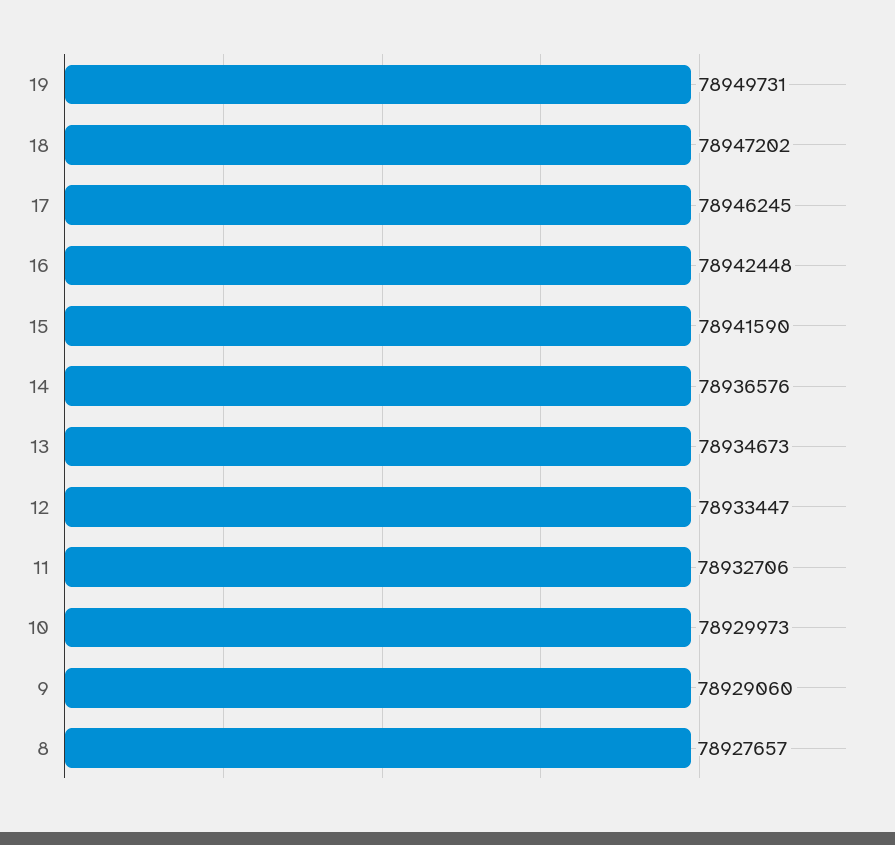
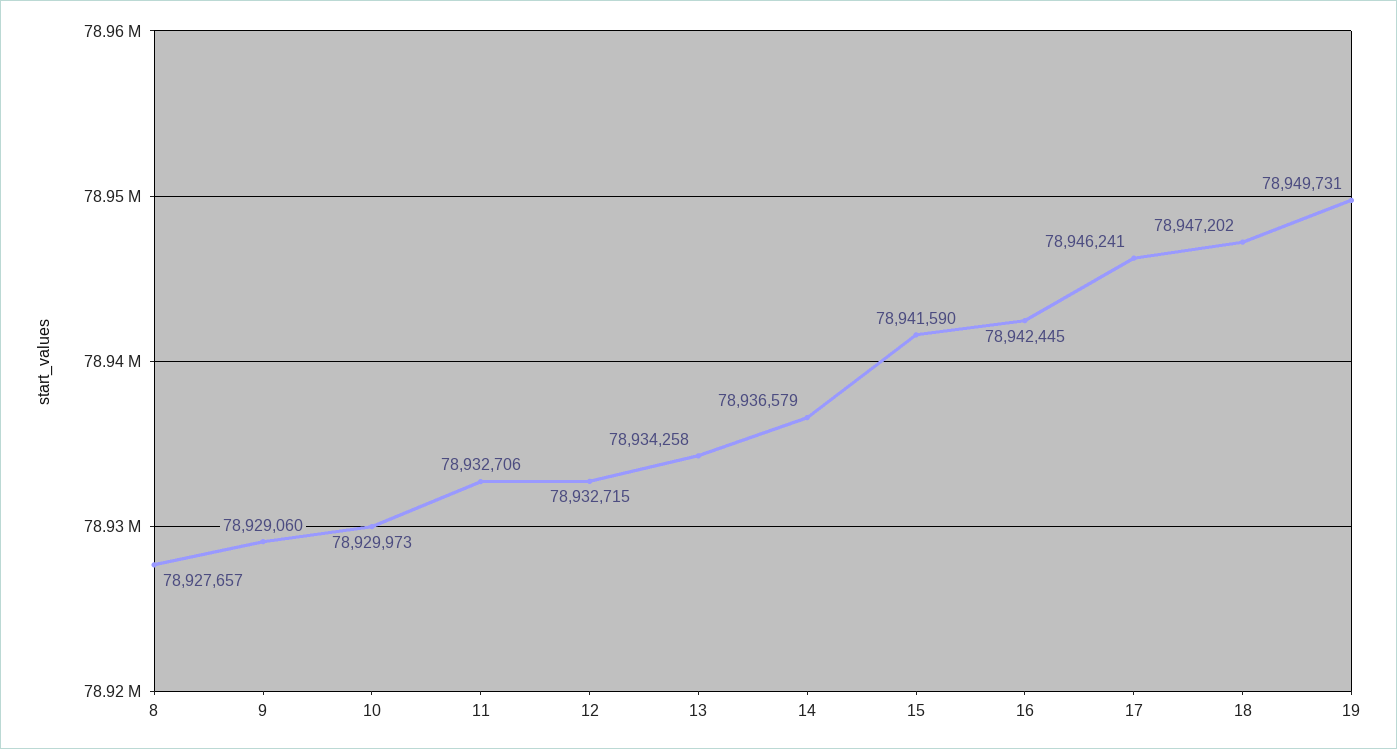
  {
    "19": 78949731,
    "18": 78947202,
-   "17": 78946245,
+   "17": 78946241,
-   "16": 78942448,
+   "16": 78942445,
    "15": 78941590,
-   "14": 78936576,
+   "14": 78936579,
-   "13": 78934673,
+   "13": 78934258,
-   "12": 78933447,
+   "12": 78932715,
    "11": 78932706,
    "10": 78929973,
    "9": 78929060,
    "8": 78927657
  }

